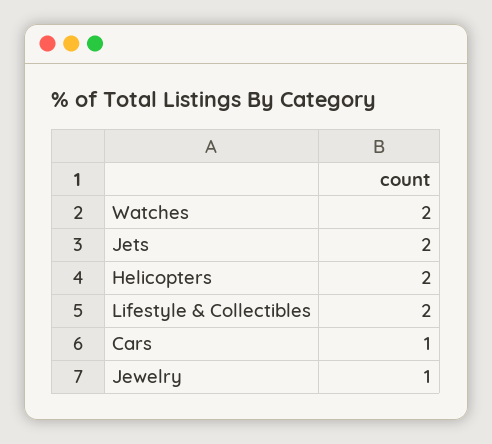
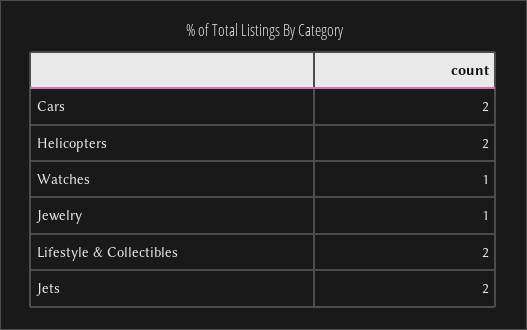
  {
-   "Watches": 2,
+   "Watches": 1,
    "Jets": 2,
    "Helicopters": 2,
    "Lifestyle & Collectibles": 2,
-   "Cars": 1,
+   "Cars": 2,
    "Jewelry": 1
  }

